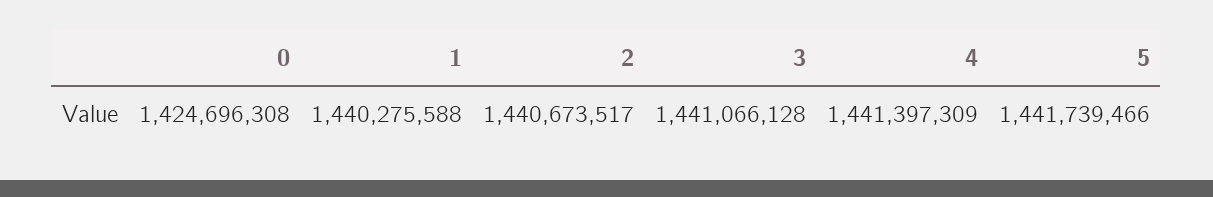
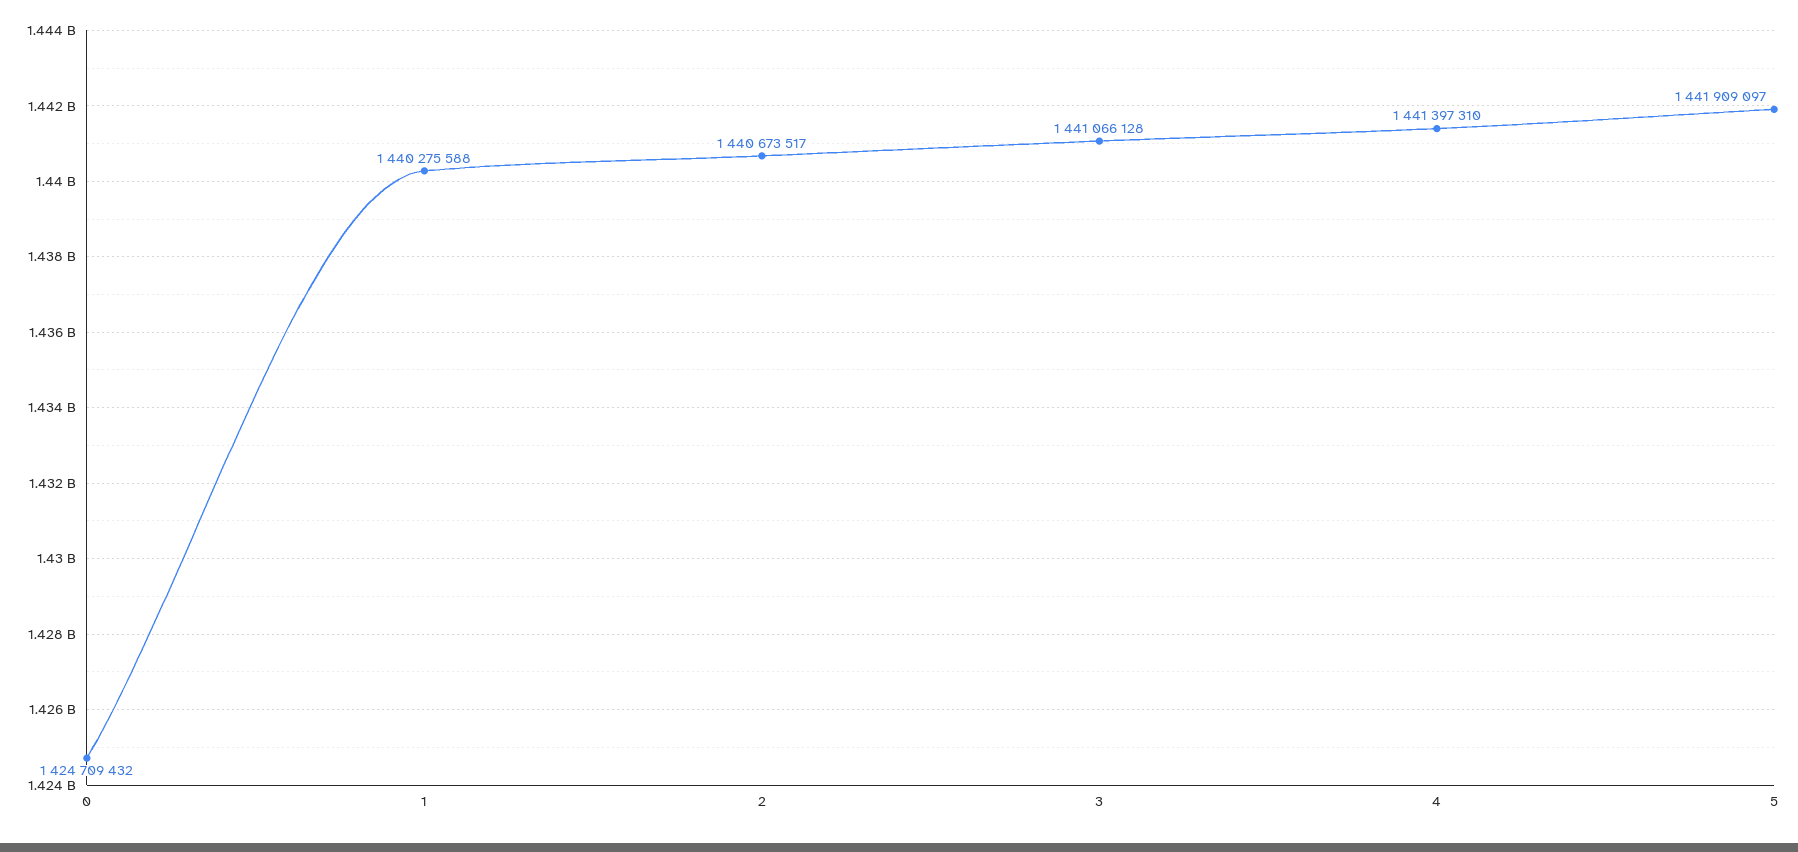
  {
-   "0": 1424696308,
+   "0": 1424709432,
    "1": 1440275588,
    "2": 1440673517,
    "3": 1441066128,
-   "4": 1441397309,
+   "4": 1441397310,
-   "5": 1441739466
+   "5": 1441909097
  }

